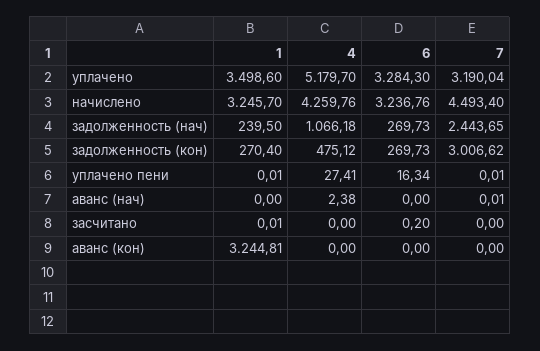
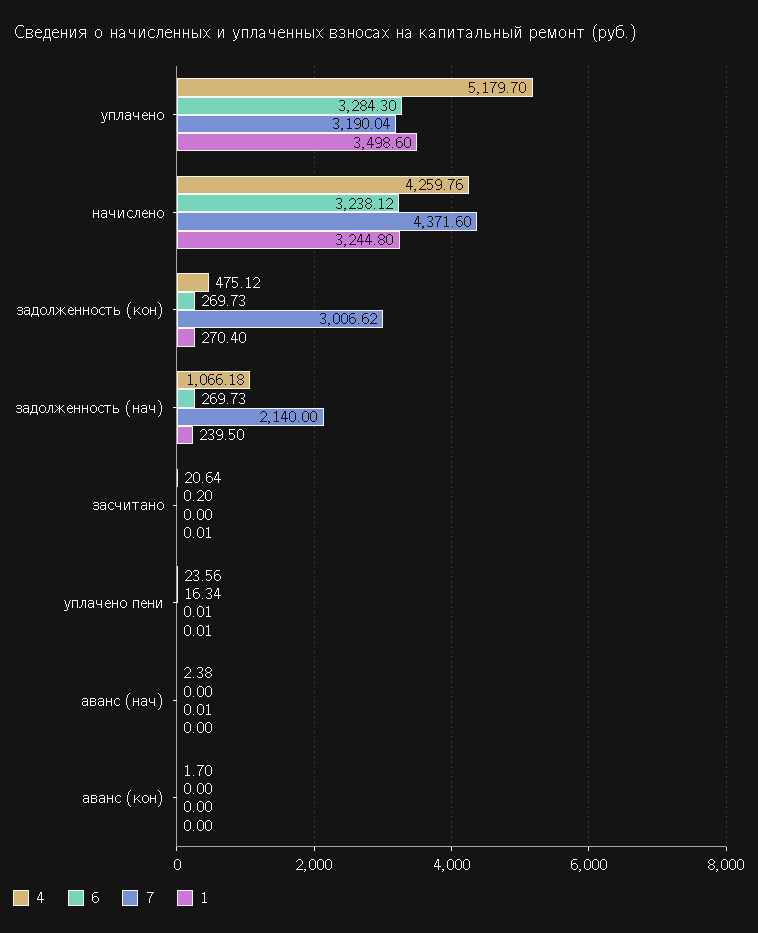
  {
    "1": {
      "уплачено": 3498.6,
-     "начислено": 3245.7,
+     "начислено": 3244.8,
      "задолженность (нач)": 239.5,
      "задолженность (кон)": 270.4,
      "уплачено пени": 0.01,
      "аванс (нач)": 0,
      "засчитано": 0.01,
-     "аванс (кон)": 3244.81
+     "аванс (кон)": 0
    },
    "4": {
      "уплачено": 5179.7,
      "начислено": 4259.76,
      "задолженность (нач)": 1066.18,
      "задолженность (кон)": 475.12,
-     "уплачено пени": 27.41,
+     "уплачено пени": 23.56,
      "аванс (нач)": 2.38,
-     "засчитано": 0,
+     "засчитано": 20.64,
-     "аванс (кон)": 0
+     "аванс (кон)": 1.7
    },
    "6": {
      "уплачено": 3284.3,
-     "начислено": 3236.76,
+     "начислено": 3238.12,
      "задолженность (нач)": 269.73,
      "задолженность (кон)": 269.73,
      "уплачено пени": 16.34,
      "аванс (нач)": 0,
      "засчитано": 0.2,
      "аванс (кон)": 0
    },
    "7": {
      "уплачено": 3190.04,
-     "начислено": 4493.4,
+     "начислено": 4371.6,
-     "задолженность (нач)": 2443.65,
+     "задолженность (нач)": 2140,
      "задолженность (кон)": 3006.62,
      "уплачено пени": 0.01,
      "аванс (нач)": 0.01,
      "засчитано": 0,
      "аванс (кон)": 0
    }
  }

